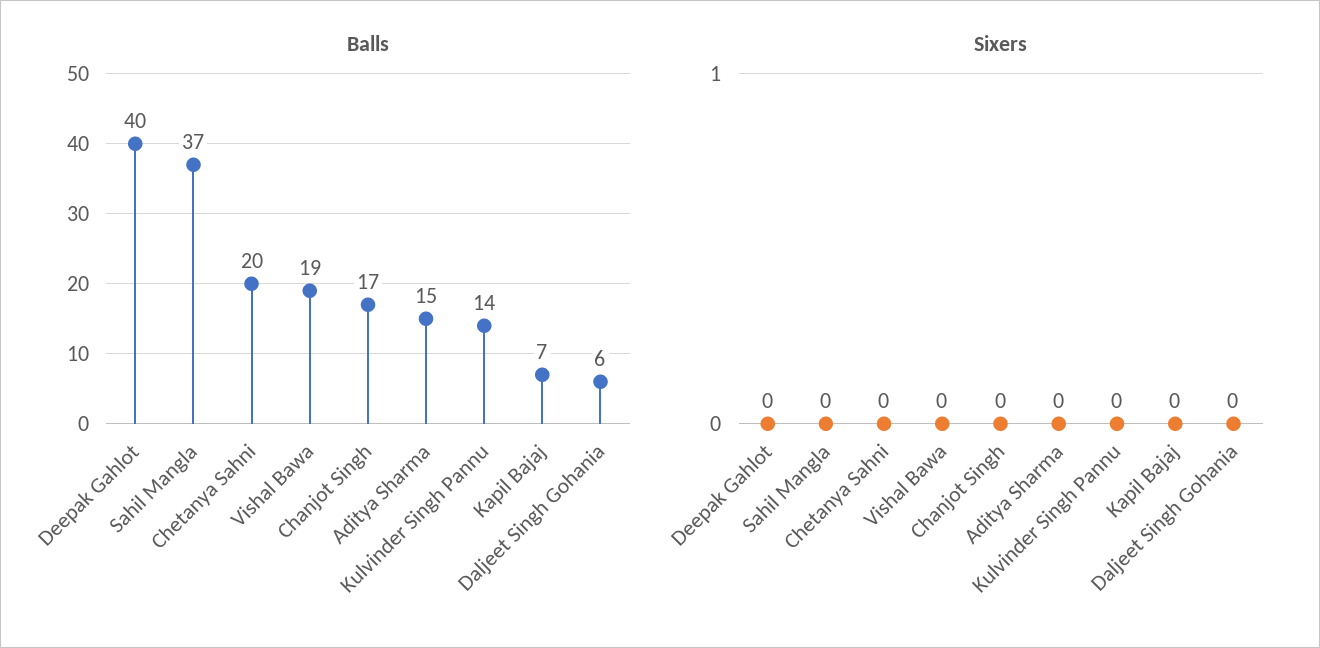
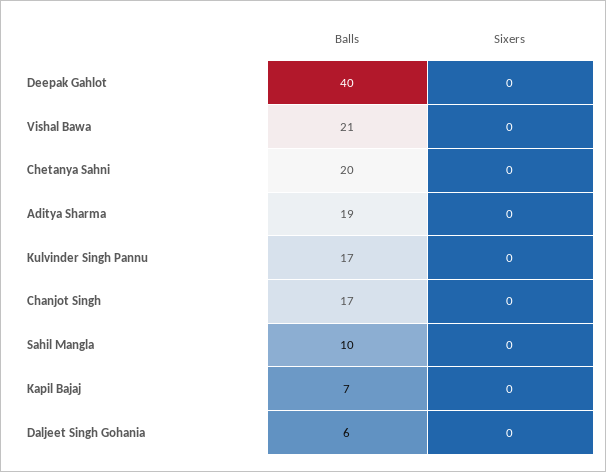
  {
    "Balls": {
      "Deepak Gahlot": 40,
-     "Sahil Mangla": 37,
+     "Sahil Mangla": 10,
      "Chetanya Sahni": 20,
-     "Vishal Bawa": 19,
+     "Vishal Bawa": 21,
      "Chanjot Singh": 17,
-     "Aditya Sharma": 15,
+     "Aditya Sharma": 19,
-     "Kulvinder Singh Pannu": 14,
+     "Kulvinder Singh Pannu": 17,
      "Kapil Bajaj": 7,
      "Daljeet Singh Gohania": 6
    },
    "Sixers": {
      "Deepak Gahlot": 0,
      "Sahil Mangla": 0,
      "Chetanya Sahni": 0,
      "Vishal Bawa": 0,
      "Chanjot Singh": 0,
      "Aditya Sharma": 0,
      "Kulvinder Singh Pannu": 0,
      "Kapil Bajaj": 0,
      "Daljeet Singh Gohania": 0
    }
  }

